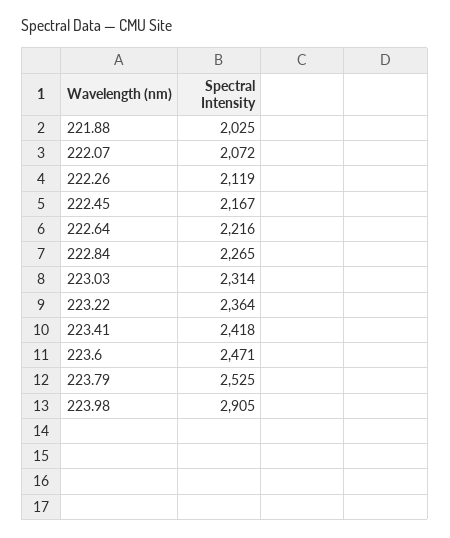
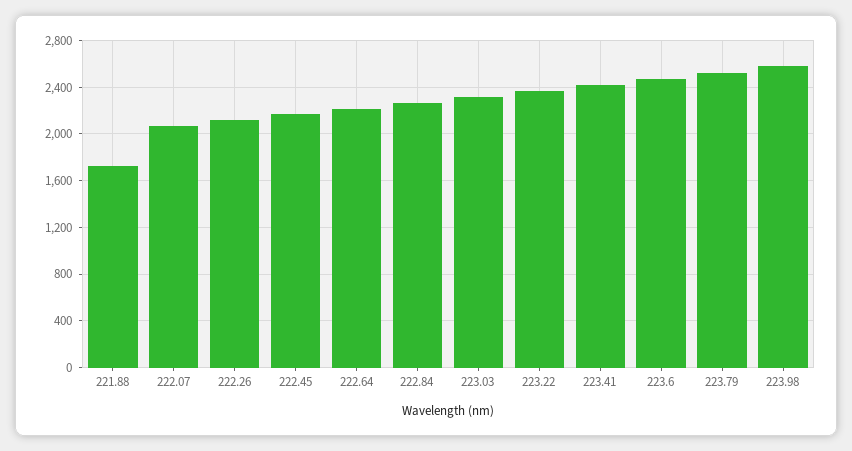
  {
-   "221.88": 2025,
+   "221.88": 1700,
    "222.07": 2072,
    "222.26": 2119,
    "222.45": 2167,
    "222.64": 2216,
    "222.84": 2265,
    "223.03": 2314,
    "223.22": 2364,
    "223.41": 2418,
    "223.6": 2471,
    "223.79": 2525,
-   "223.98": 2905
+   "223.98": 2600
  }

